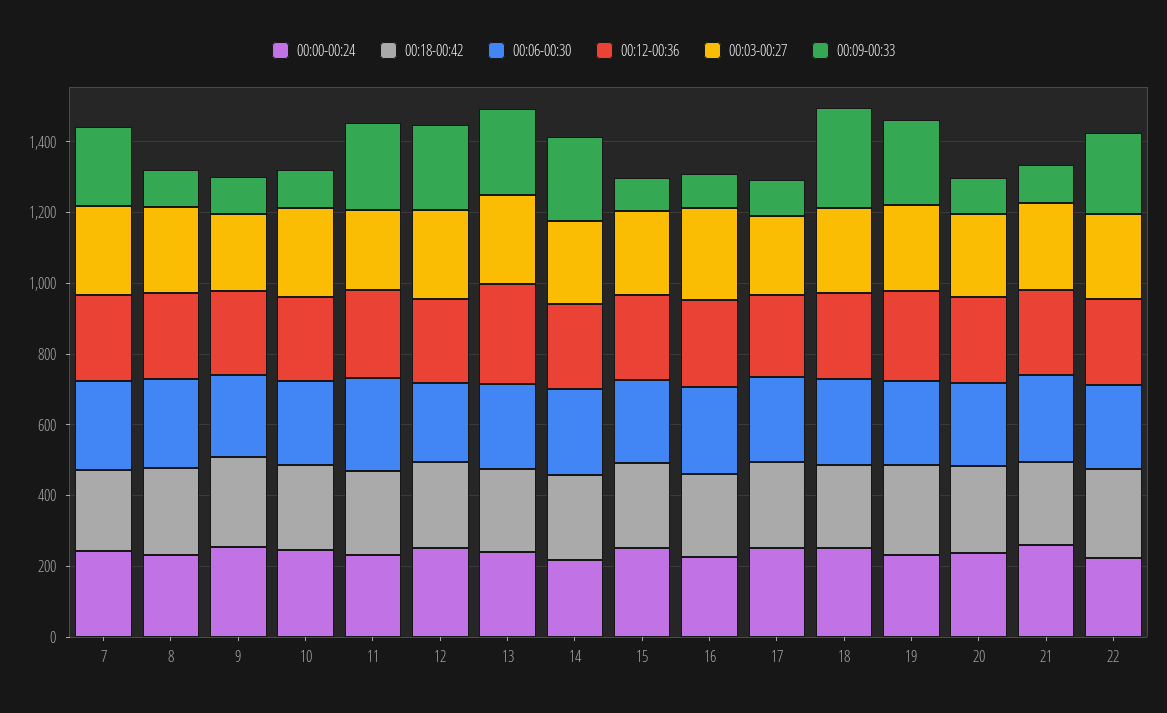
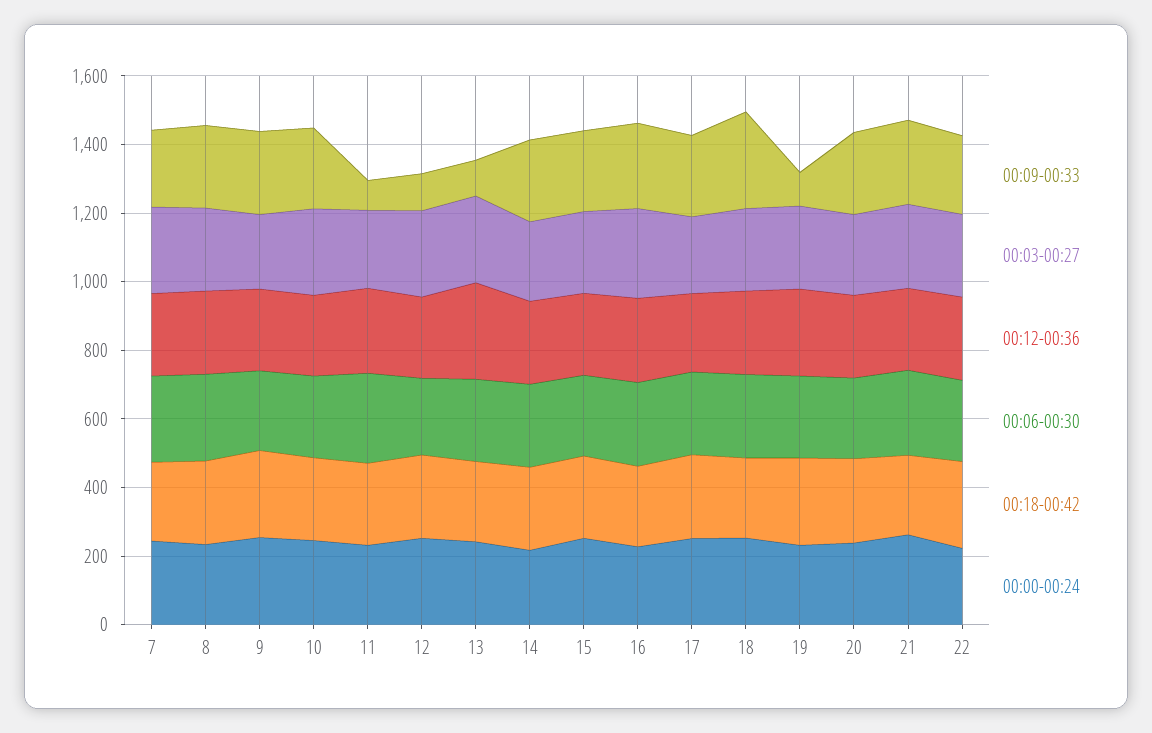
  {
    "00:00-00:24": {
      "7": 250,
      "8": 250,
      "9": 250,
      "10": 250,
      "11": 250,
      "12": 250,
      "13": 250,
      "14": 200,
      "15": 250,
      "16": 250,
      "17": 250,
      "18": 250,
      "19": 250,
      "20": 250,
      "21": 250,
      "22": 200
    },
    "00:18-00:42": {
      "7": 250,
      "8": 250,
      "9": 250,
      "10": 250,
      "11": 250,
      "12": 250,
      "13": 250,
      "14": 250,
      "15": 250,
      "16": 250,
      "17": 250,
      "18": 250,
      "19": 250,
      "20": 250,
      "21": 250,
      "22": 250
    },
    "00:06-00:30": {
      "7": 250,
      "8": 250,
      "9": 250,
      "10": 250,
      "11": 250,
      "12": 200,
      "13": 250,
      "14": 250,
      "15": 250,
      "16": 250,
      "17": 250,
      "18": 250,
      "19": 250,
      "20": 250,
      "21": 250,
      "22": 250
    },
    "00:12-00:36": {
      "7": 250,
      "8": 250,
      "9": 250,
      "10": 250,
      "11": 250,
      "12": 250,
      "13": 300,
      "14": 250,
      "15": 250,
      "16": 250,
      "17": 250,
      "18": 250,
      "19": 250,
      "20": 250,
      "21": 250,
      "22": 250
    },
    "00:03-00:27": {
      "7": 250,
      "8": 250,
      "9": 200,
      "10": 250,
      "11": 250,
      "12": 250,
      "13": 250,
      "14": 250,
      "15": 250,
      "16": 250,
      "17": 200,
      "18": 250,
      "19": 250,
      "20": 250,
      "21": 250,
      "22": 250
    },
    "00:09-00:33": {
      "7": 200,
-     "8": 100,
+     "8": 250,
-     "9": 100,
+     "9": 250,
-     "10": 100,
+     "10": 250,
-     "11": 250,
+     "11": 100,
-     "12": 250,
+     "12": 100,
-     "13": 250,
+     "13": 100,
      "14": 250,
-     "15": 100,
+     "15": 250,
-     "16": 100,
+     "16": 250,
-     "17": 100,
+     "17": 250,
      "18": 300,
-     "19": 250,
+     "19": 100,
-     "20": 100,
+     "20": 250,
-     "21": 100,
+     "21": 250,
      "22": 250
    }
  }

